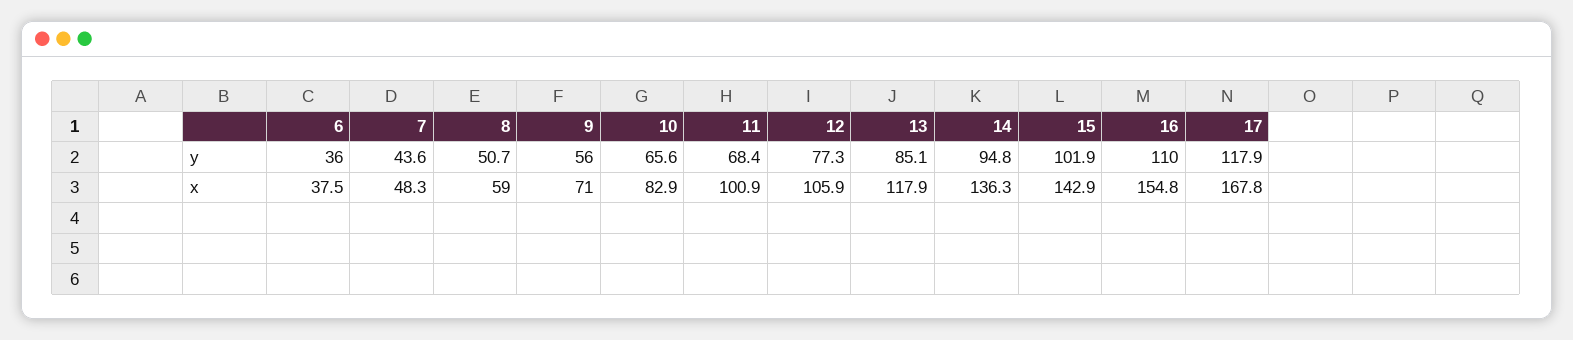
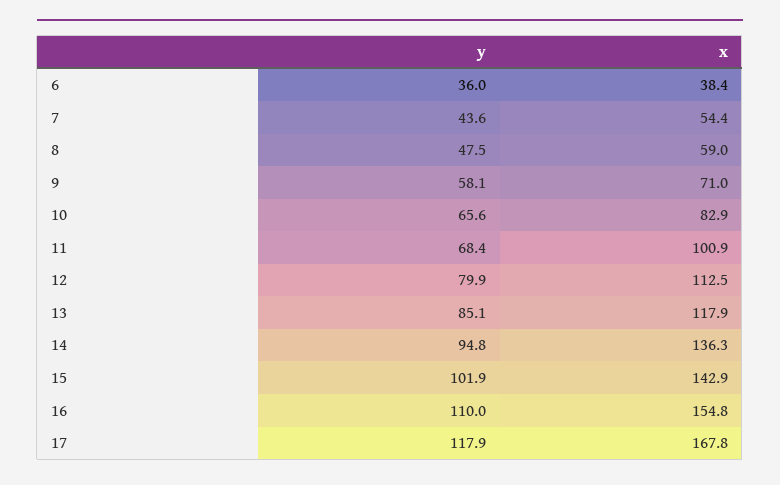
  {
    "6": {
      "y": 36,
-     "x": 37.5
+     "x": 38.4
    },
    "7": {
      "y": 43.6,
-     "x": 48.3
+     "x": 54.4
    },
    "8": {
-     "y": 50.7,
+     "y": 47.5,
      "x": 59
    },
    "9": {
-     "y": 56,
+     "y": 58.1,
      "x": 71
    },
    "10": {
      "y": 65.6,
      "x": 82.9
    },
    "11": {
      "y": 68.4,
      "x": 100.9
    },
    "12": {
-     "y": 77.3,
+     "y": 79.9,
-     "x": 105.9
+     "x": 112.5
    },
    "13": {
      "y": 85.1,
      "x": 117.9
    },
    "14": {
      "y": 94.8,
      "x": 136.3
    },
    "15": {
      "y": 101.9,
      "x": 142.9
    },
    "16": {
      "y": 110,
      "x": 154.8
    },
    "17": {
      "y": 117.9,
      "x": 167.8
    }
  }

